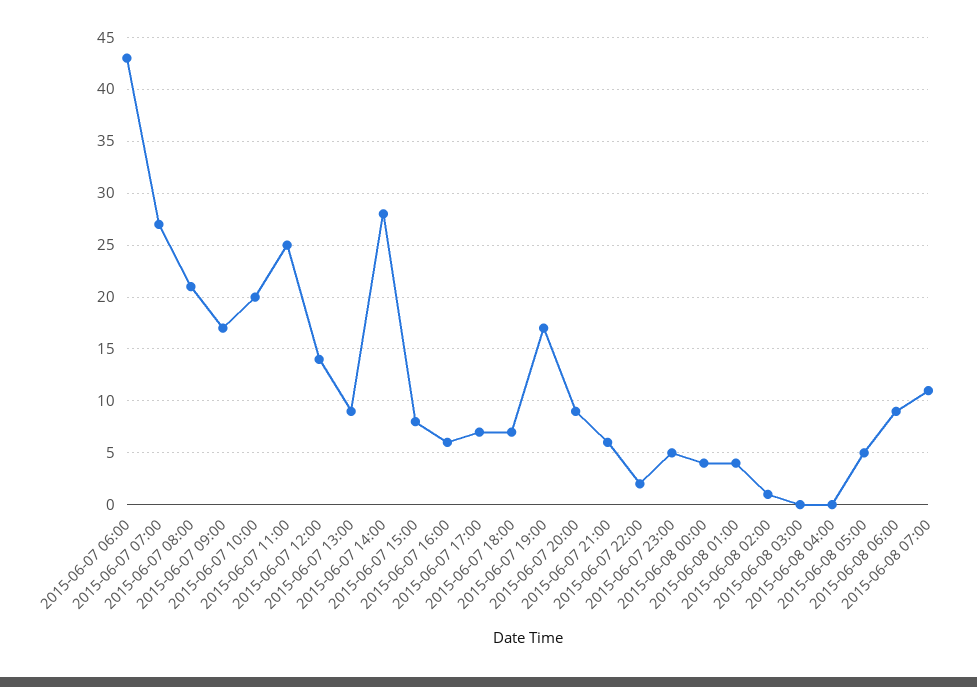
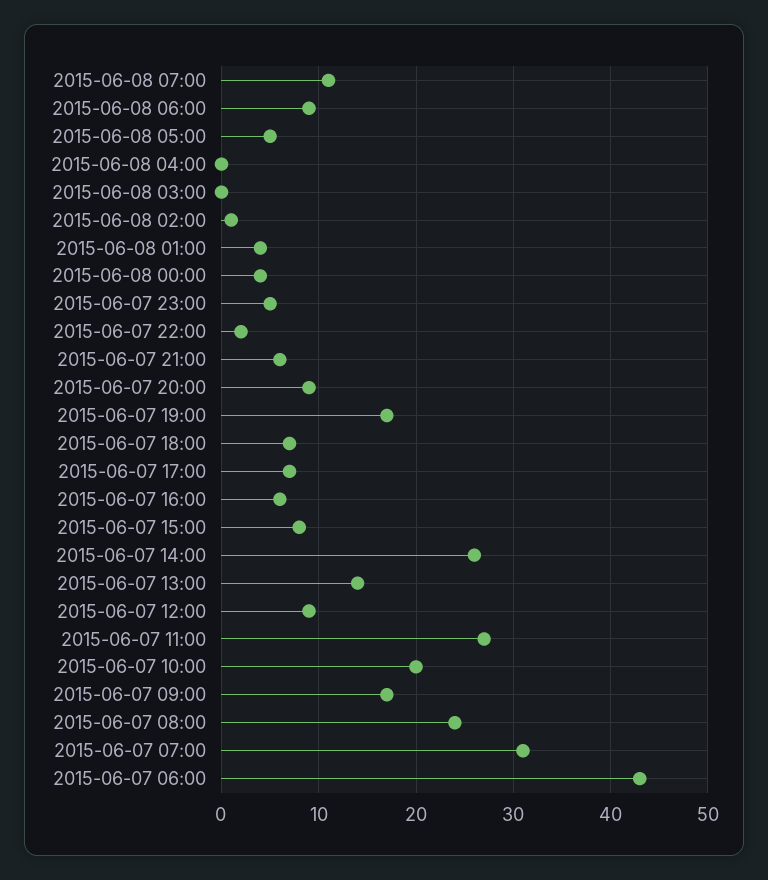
  {
    "2015-06-07 06:00": 43,
-   "2015-06-07 07:00": 27,
+   "2015-06-07 07:00": 31,
-   "2015-06-07 08:00": 21,
+   "2015-06-07 08:00": 24,
    "2015-06-07 09:00": 17,
    "2015-06-07 10:00": 20,
-   "2015-06-07 11:00": 25,
+   "2015-06-07 11:00": 27,
-   "2015-06-07 12:00": 14,
+   "2015-06-07 12:00": 9,
-   "2015-06-07 13:00": 9,
+   "2015-06-07 13:00": 14,
-   "2015-06-07 14:00": 28,
+   "2015-06-07 14:00": 26,
    "2015-06-07 15:00": 8,
    "2015-06-07 16:00": 6,
    "2015-06-07 17:00": 7,
    "2015-06-07 18:00": 7,
    "2015-06-07 19:00": 17,
    "2015-06-07 20:00": 9,
    "2015-06-07 21:00": 6,
    "2015-06-07 22:00": 2,
    "2015-06-07 23:00": 5,
    "2015-06-08 00:00": 4,
    "2015-06-08 01:00": 4,
    "2015-06-08 02:00": 1,
    "2015-06-08 03:00": 0,
    "2015-06-08 04:00": 0,
    "2015-06-08 05:00": 5,
    "2015-06-08 06:00": 9,
    "2015-06-08 07:00": 11
  }

